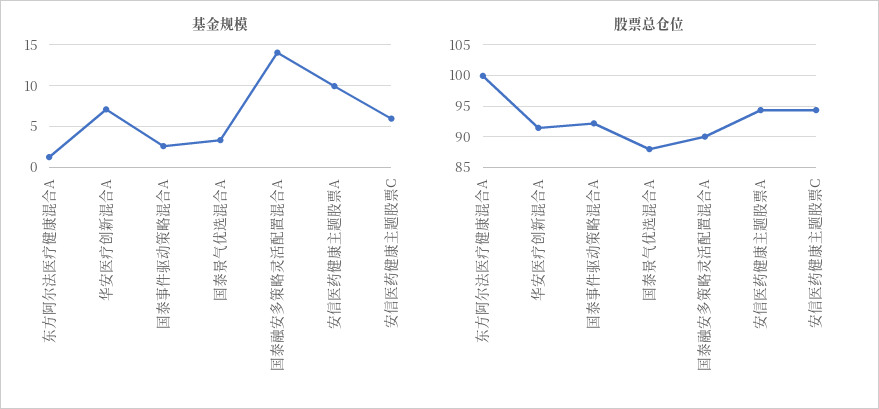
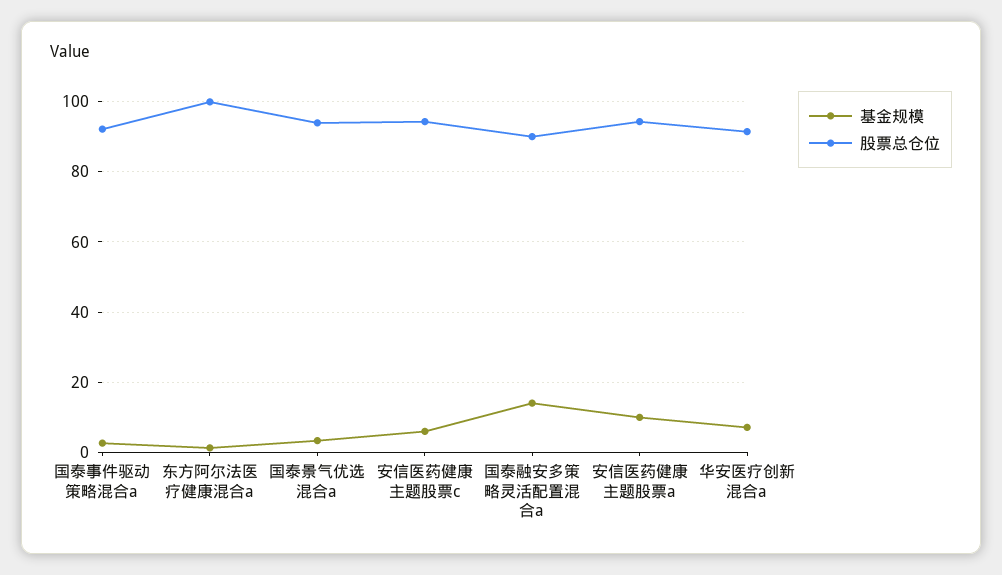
  {
    "基金规模": {
      "东方阿尔法医疗健康混合A": 1,
      "华安医疗创新混合A": 7,
      "国泰事件驱动策略混合A": 3,
      "国泰景气优选混合A": 3,
      "国泰融安多策略灵活配置混合A": 14,
      "安信医药健康主题股票A": 10,
      "安信医药健康主题股票C": 6
    },
    "股票总仓位": {
      "东方阿尔法医疗健康混合A": 100,
      "华安医疗创新混合A": 91,
      "国泰事件驱动策略混合A": 92,
-     "国泰景气优选混合A": 88,
+     "国泰景气优选混合A": 94,
      "国泰融安多策略灵活配置混合A": 90,
      "安信医药健康主题股票A": 94,
      "安信医药健康主题股票C": 94
    }
  }

